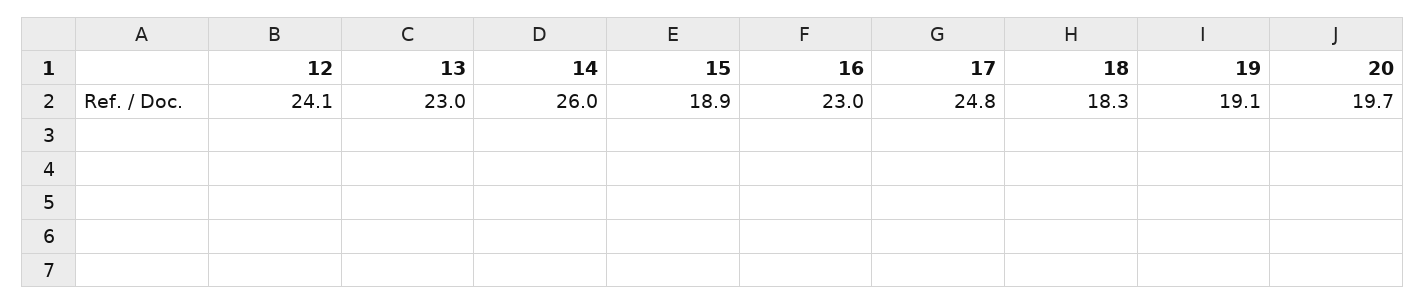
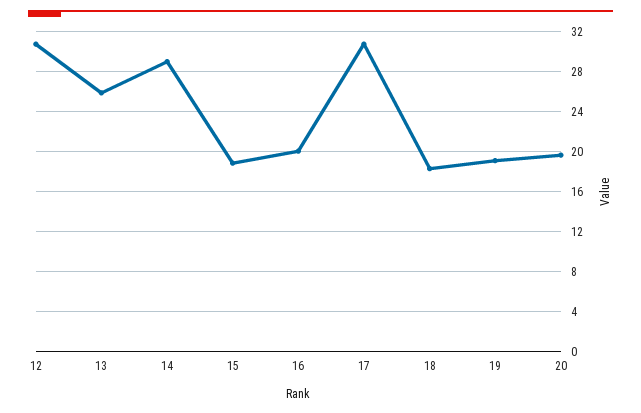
  {
-   "12": 24.1,
+   "12": 31,
-   "13": 23,
+   "13": 26,
-   "14": 26,
+   "14": 29,
    "15": 18.9,
-   "16": 23,
+   "16": 20,
-   "17": 24.8,
+   "17": 31,
    "18": 18.3,
    "19": 19.1,
    "20": 19.7
  }

